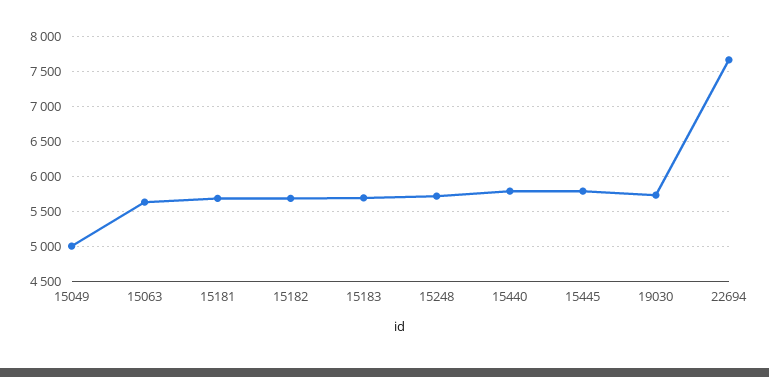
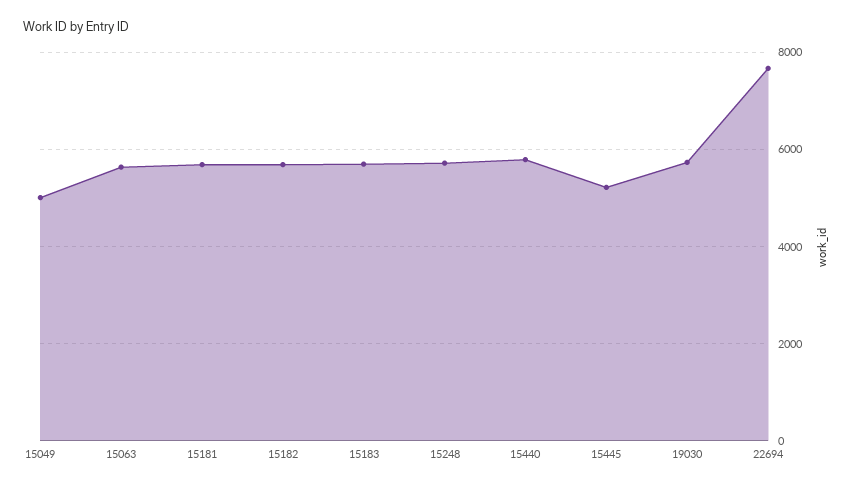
  {
    "15049": 5000,
    "15063": 5600,
    "15181": 5700,
    "15182": 5700,
    "15183": 5700,
    "15248": 5700,
    "15440": 5800,
-   "15445": 5800,
+   "15445": 5200,
    "19030": 5700,
    "22694": 7700
  }

